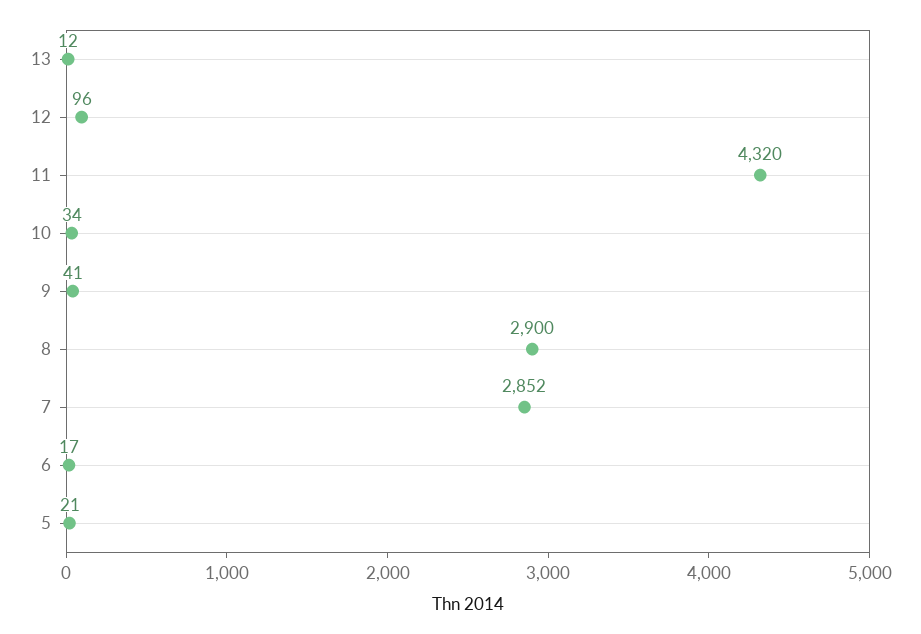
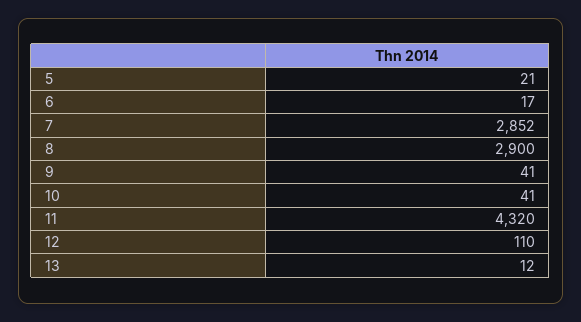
  {
    "13": 12,
-   "12": 96,
+   "12": 110,
    "11": 4320,
-   "10": 34,
+   "10": 41,
    "9": 41,
    "8": 2900,
    "7": 2852,
    "6": 17,
    "5": 21
  }

